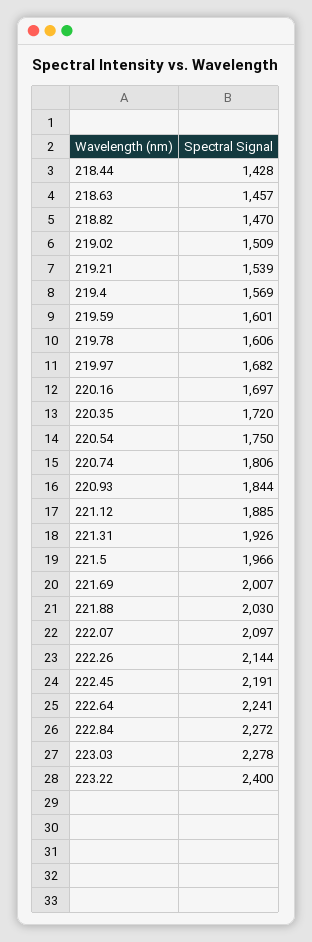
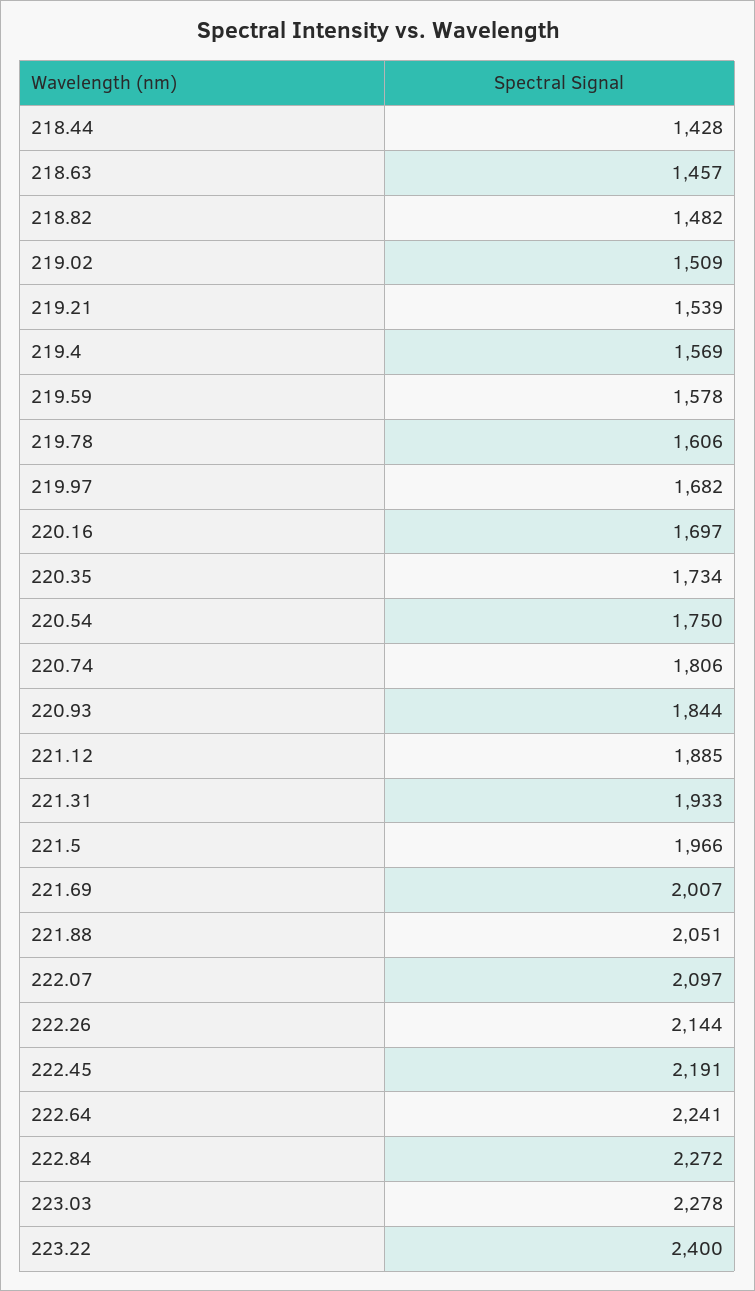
  {
    "218.44": 1428,
    "218.63": 1457,
-   "218.82": 1470,
+   "218.82": 1482,
    "219.02": 1509,
    "219.21": 1539,
    "219.4": 1569,
-   "219.59": 1601,
+   "219.59": 1578,
    "219.78": 1606,
    "219.97": 1682,
    "220.16": 1697,
-   "220.35": 1720,
+   "220.35": 1734,
    "220.54": 1750,
    "220.74": 1806,
    "220.93": 1844,
    "221.12": 1885,
-   "221.31": 1926,
+   "221.31": 1933,
    "221.5": 1966,
    "221.69": 2007,
-   "221.88": 2030,
+   "221.88": 2051,
    "222.07": 2097,
    "222.26": 2144,
    "222.45": 2191,
    "222.64": 2241,
    "222.84": 2272,
    "223.03": 2278,
    "223.22": 2400
  }

